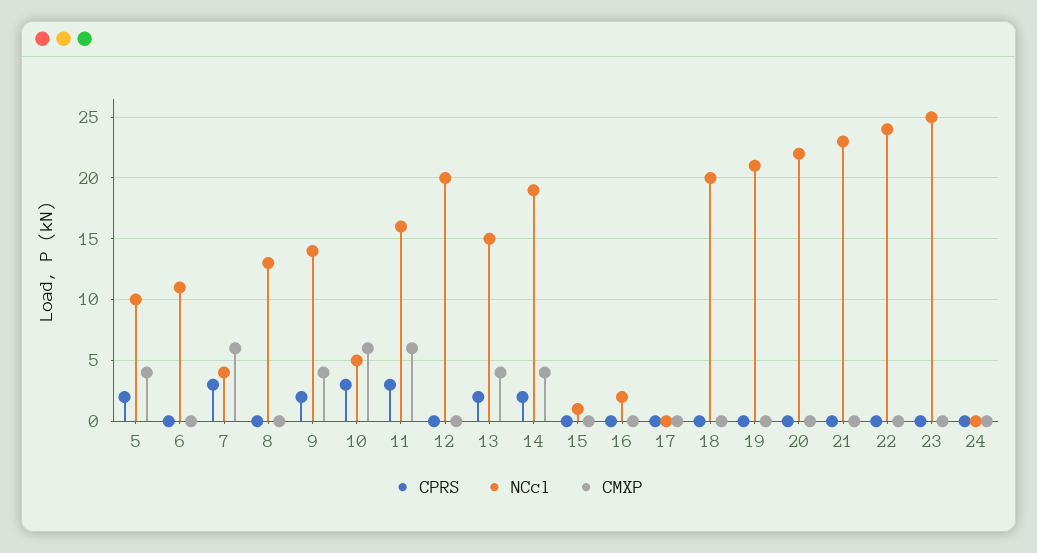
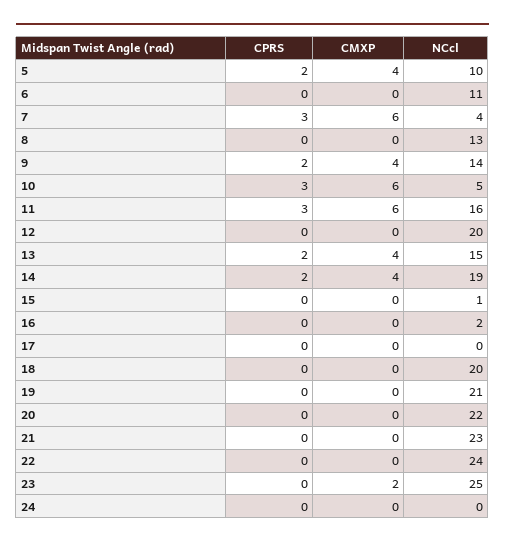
  {
    "CPRS": {
      "5": 2,
      "6": 0,
      "7": 3,
      "8": 0,
      "9": 2,
      "10": 3,
      "11": 3,
      "12": 0,
      "13": 2,
      "14": 2,
      "15": 0,
      "16": 0,
      "17": 0,
      "18": 0,
      "19": 0,
      "20": 0,
      "21": 0,
      "22": 0,
      "23": 0,
      "24": 0
    },
    "NCcl": {
      "5": 10,
      "6": 11,
      "7": 4,
      "8": 13,
      "9": 14,
      "10": 5,
      "11": 16,
      "12": 20,
      "13": 15,
      "14": 19,
      "15": 1,
      "16": 2,
      "17": 0,
      "18": 20,
      "19": 21,
      "20": 22,
      "21": 23,
      "22": 24,
      "23": 25,
      "24": 0
    },
    "CMXP": {
      "5": 4,
      "6": 0,
      "7": 6,
      "8": 0,
      "9": 4,
      "10": 6,
      "11": 6,
      "12": 0,
      "13": 4,
      "14": 4,
      "15": 0,
      "16": 0,
      "17": 0,
      "18": 0,
      "19": 0,
      "20": 0,
      "21": 0,
      "22": 0,
-     "23": 0,
+     "23": 2,
      "24": 0
    }
  }

